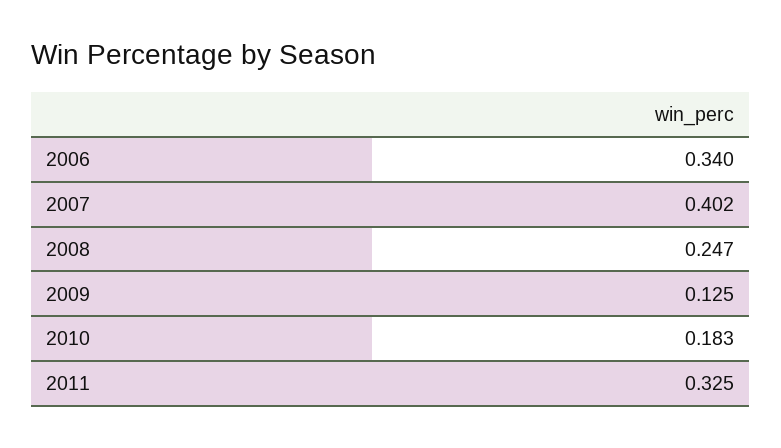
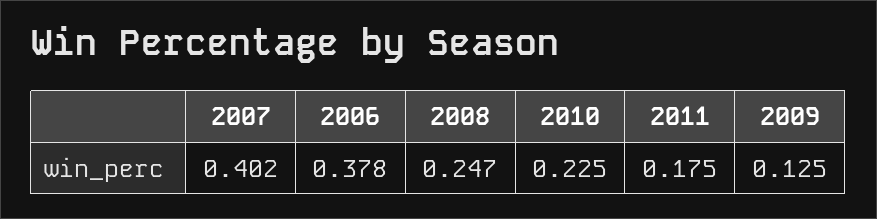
  {
-   "2006": 0.34,
+   "2006": 0.378,
    "2007": 0.402,
    "2008": 0.247,
    "2009": 0.125,
-   "2010": 0.183,
+   "2010": 0.225,
-   "2011": 0.325
+   "2011": 0.175
  }

